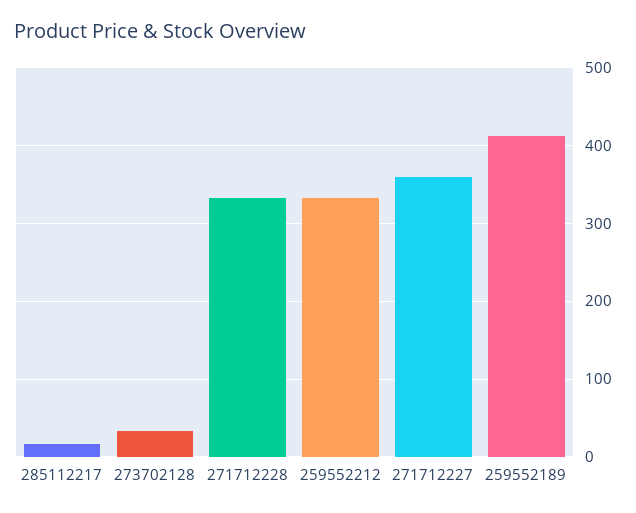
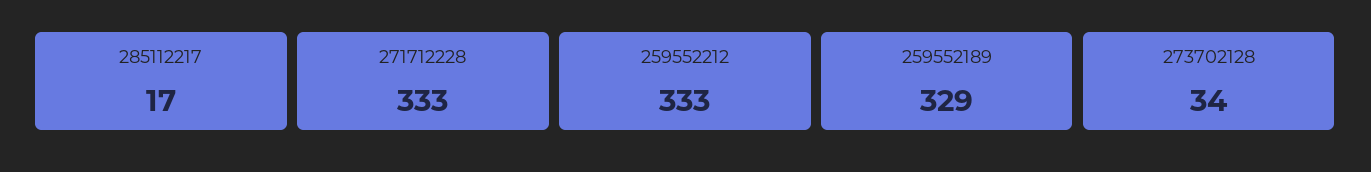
  {
    "285112217": 17,
    "273702128": 34,
    "271712228": 333,
    "259552212": 333,
-   "271712227": 360,
-   "259552189": 410
+   "259552189": 329
  }

